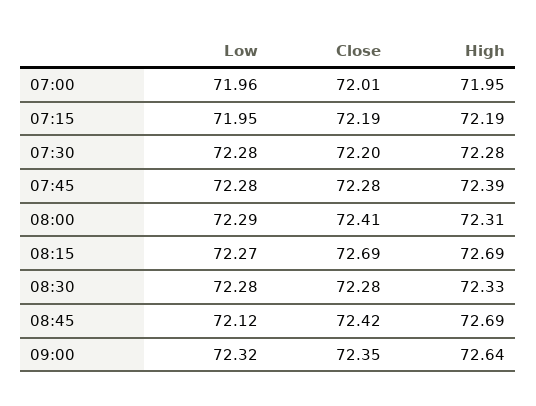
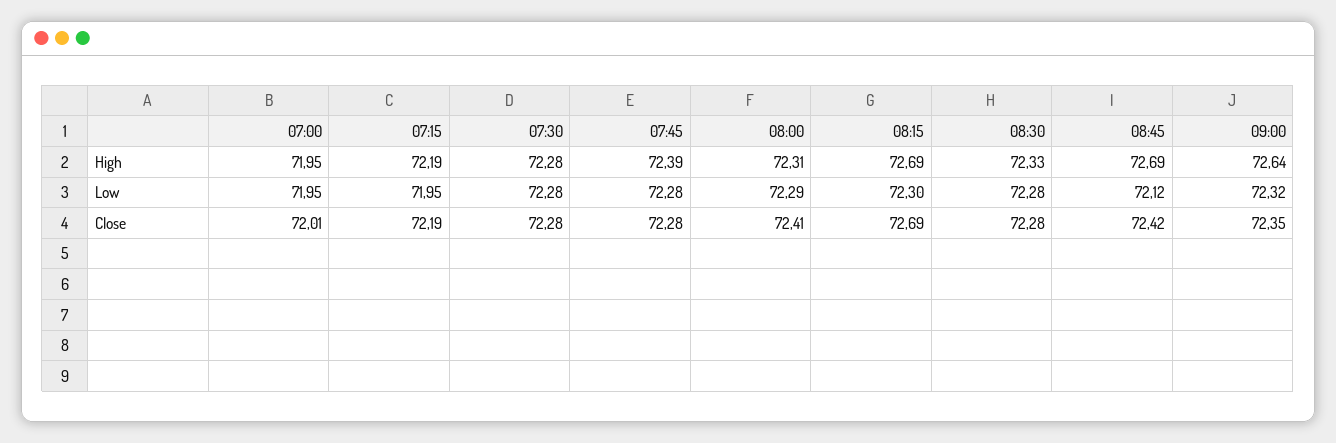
  {
    "Low": {
-     "07:00": 71.96,
+     "07:00": 71.95,
      "07:15": 71.95,
      "07:30": 72.28,
      "07:45": 72.28,
      "08:00": 72.29,
-     "08:15": 72.27,
+     "08:15": 72.3,
      "08:30": 72.28,
      "08:45": 72.12,
      "09:00": 72.32
    },
    "Close": {
      "07:00": 72.01,
      "07:15": 72.19,
-     "07:30": 72.2,
+     "07:30": 72.28,
      "07:45": 72.28,
      "08:00": 72.41,
      "08:15": 72.69,
      "08:30": 72.28,
      "08:45": 72.42,
      "09:00": 72.35
    },
    "High": {
      "07:00": 71.95,
      "07:15": 72.19,
      "07:30": 72.28,
      "07:45": 72.39,
      "08:00": 72.31,
      "08:15": 72.69,
      "08:30": 72.33,
      "08:45": 72.69,
      "09:00": 72.64
    }
  }

